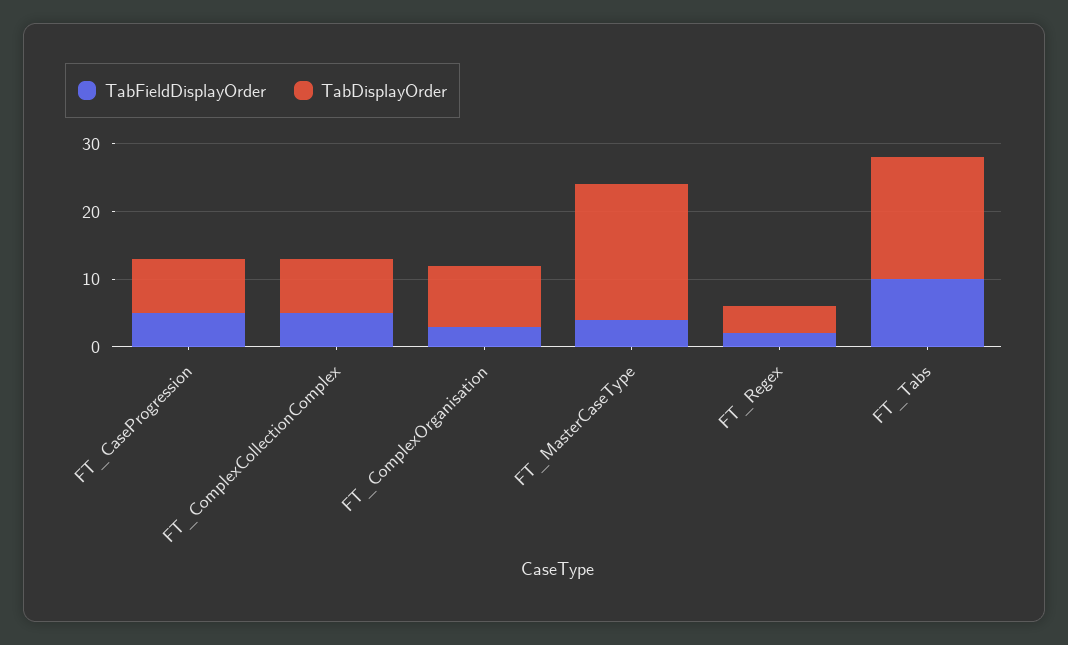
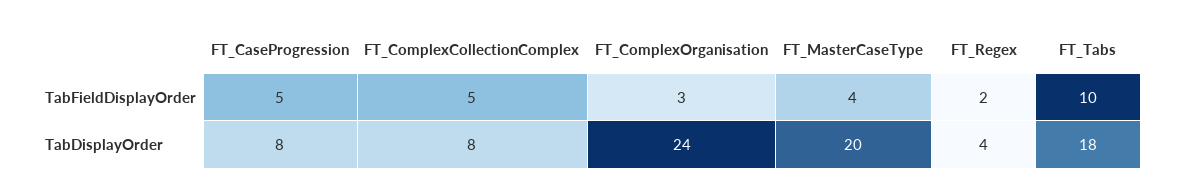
  {
    "TabFieldDisplayOrder": {
      "FT_CaseProgression": 5,
      "FT_ComplexCollectionComplex": 5,
      "FT_ComplexOrganisation": 3,
      "FT_MasterCaseType": 4,
      "FT_Regex": 2,
      "FT_Tabs": 10
    },
    "TabDisplayOrder": {
      "FT_CaseProgression": 8,
      "FT_ComplexCollectionComplex": 8,
-     "FT_ComplexOrganisation": 10,
+     "FT_ComplexOrganisation": 24,
      "FT_MasterCaseType": 20,
      "FT_Regex": 4,
      "FT_Tabs": 18
    }
  }

